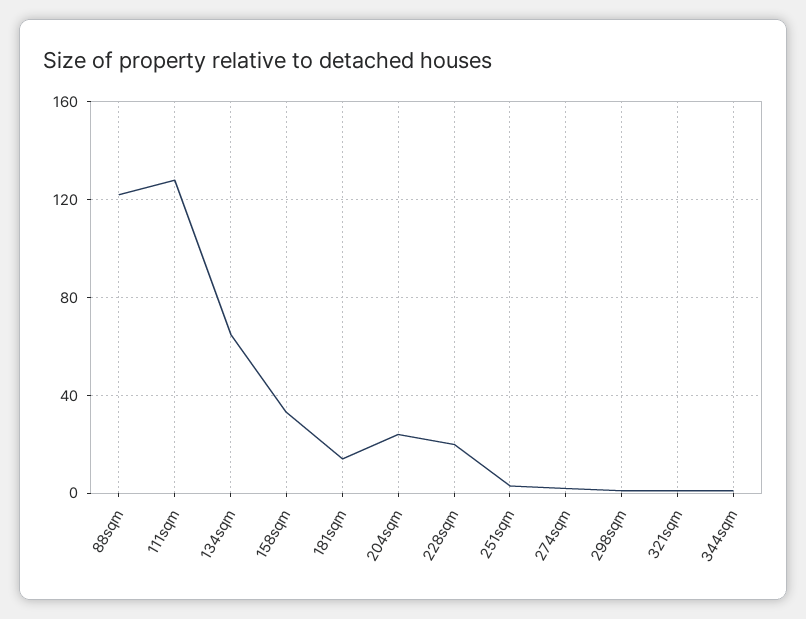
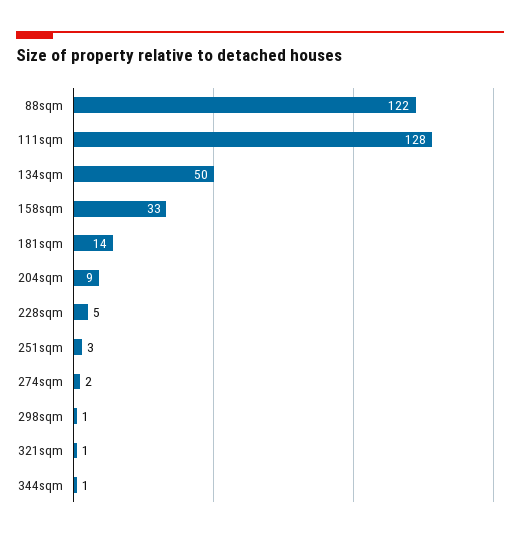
  {
    "88sqm": 122,
    "111sqm": 128,
-   "134sqm": 65,
+   "134sqm": 50,
    "158sqm": 33,
    "181sqm": 14,
-   "204sqm": 25,
+   "204sqm": 9,
-   "228sqm": 20,
+   "228sqm": 5,
    "251sqm": 3,
    "274sqm": 2,
    "298sqm": 1,
    "321sqm": 1,
    "344sqm": 1
  }

